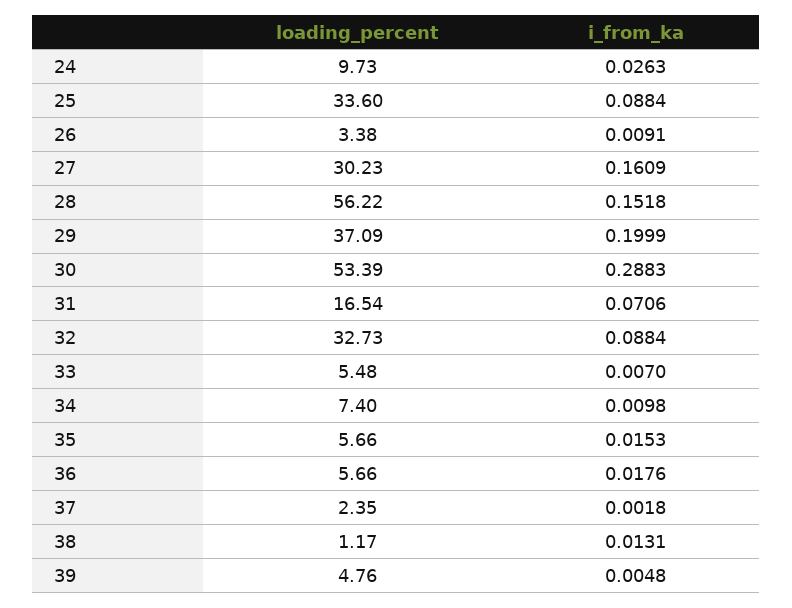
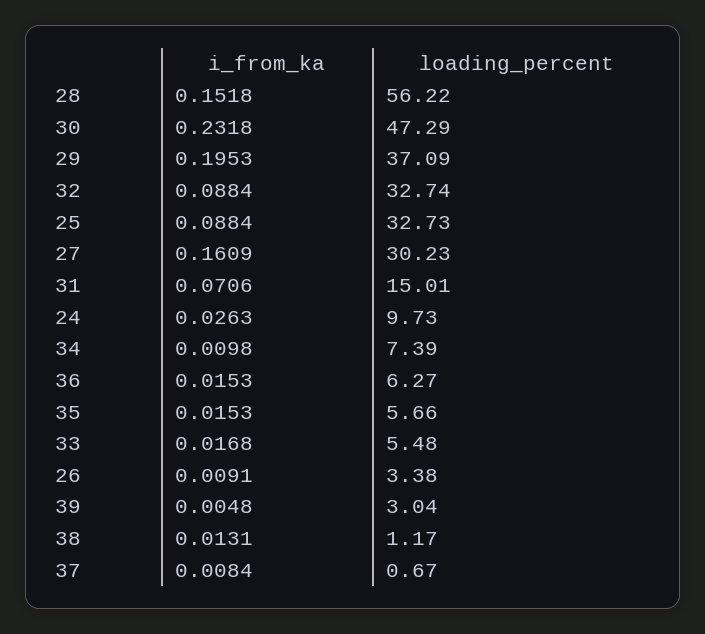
  {
    "loading_percent": {
      "24": 9.73,
-     "25": 33.6,
+     "25": 32.73,
      "26": 3.38,
      "27": 30.23,
      "28": 56.22,
      "29": 37.09,
-     "30": 53.39,
+     "30": 47.29,
-     "31": 16.54,
+     "31": 15.01,
-     "32": 32.73,
+     "32": 32.74,
      "33": 5.48,
-     "34": 7.4,
+     "34": 7.39,
      "35": 5.66,
-     "36": 5.66,
+     "36": 6.27,
-     "37": 2.35,
+     "37": 0.67,
      "38": 1.17,
-     "39": 4.76
+     "39": 3.04
    },
    "i_from_ka": {
      "24": 0.0263,
      "25": 0.0884,
      "26": 0.0091,
      "27": 0.1609,
      "28": 0.1518,
-     "29": 0.1999,
+     "29": 0.1953,
-     "30": 0.2883,
+     "30": 0.2318,
      "31": 0.0706,
      "32": 0.0884,
-     "33": 0.007,
+     "33": 0.0168,
      "34": 0.0098,
      "35": 0.0153,
-     "36": 0.0176,
+     "36": 0.0153,
-     "37": 0.0018,
+     "37": 0.0084,
      "38": 0.0131,
      "39": 0.0048
    }
  }

